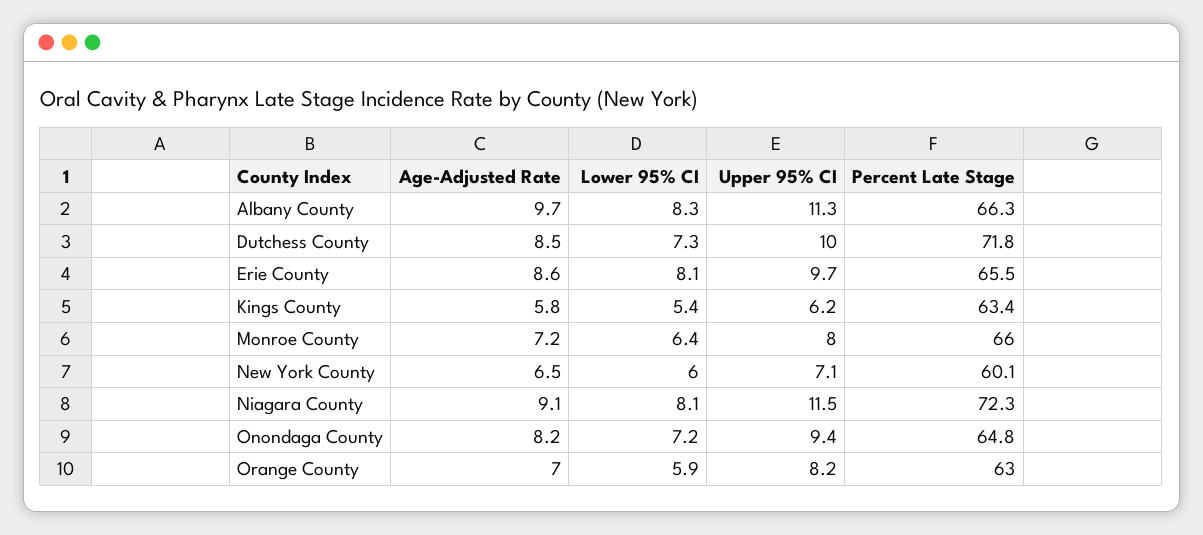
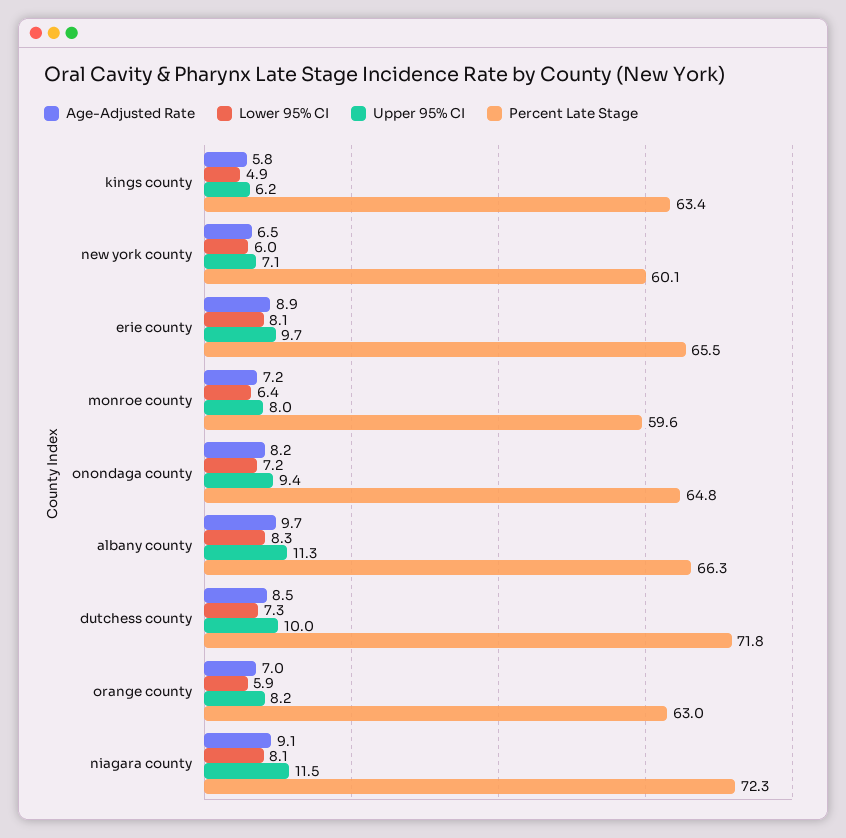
  {
    "Age-Adjusted Rate": {
      "Albany County": 9.7,
      "Dutchess County": 8.5,
-     "Erie County": 8.6,
+     "Erie County": 8.9,
      "Kings County": 5.8,
      "Monroe County": 7.2,
      "New York County": 6.5,
      "Niagara County": 9.1,
      "Onondaga County": 8.2,
      "Orange County": 7
    },
    "Lower 95% CI": {
      "Albany County": 8.3,
      "Dutchess County": 7.3,
      "Erie County": 8.1,
-     "Kings County": 5.4,
+     "Kings County": 4.9,
      "Monroe County": 6.4,
      "New York County": 6,
      "Niagara County": 8.1,
      "Onondaga County": 7.2,
      "Orange County": 5.9
    },
    "Upper 95% CI": {
      "Albany County": 11.3,
      "Dutchess County": 10,
      "Erie County": 9.7,
      "Kings County": 6.2,
      "Monroe County": 8,
      "New York County": 7.1,
      "Niagara County": 11.5,
      "Onondaga County": 9.4,
      "Orange County": 8.2
    },
    "Percent Late Stage": {
      "Albany County": 66.3,
      "Dutchess County": 71.8,
      "Erie County": 65.5,
      "Kings County": 63.4,
-     "Monroe County": 66,
+     "Monroe County": 59.6,
      "New York County": 60.1,
      "Niagara County": 72.3,
      "Onondaga County": 64.8,
      "Orange County": 63
    }
  }

